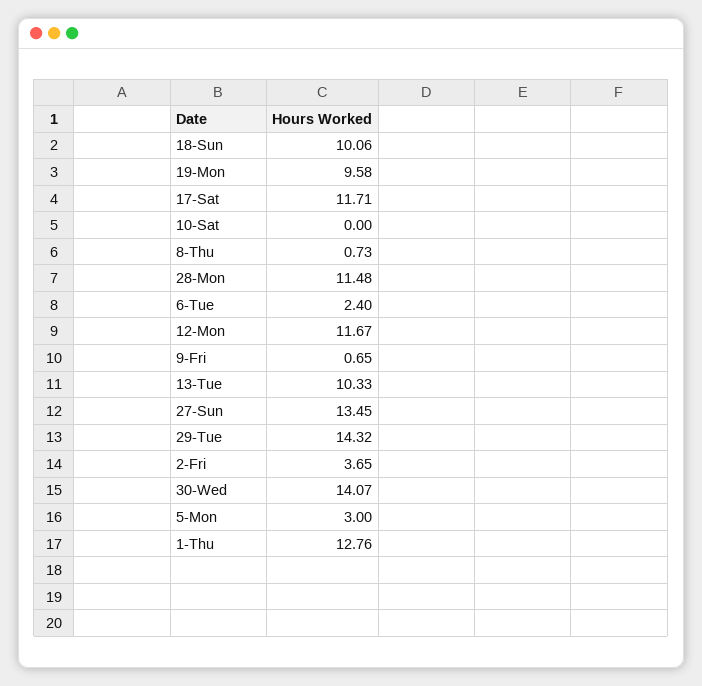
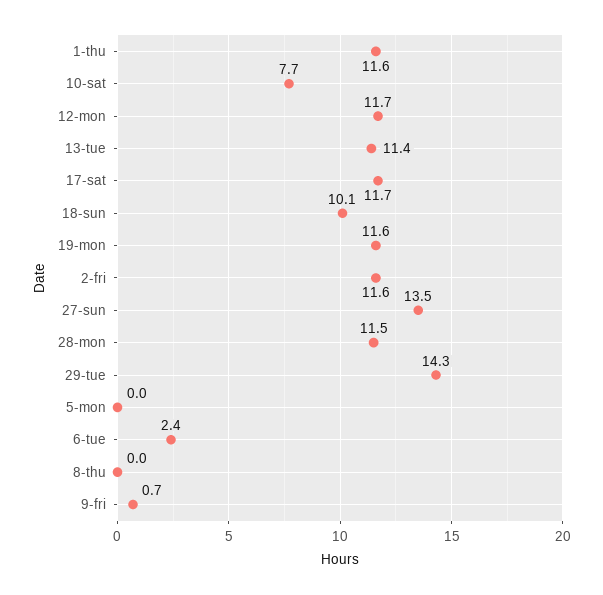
  {
    "18-Sun": 10.06,
-   "19-Mon": 9.58,
+   "19-Mon": 11.6,
    "17-Sat": 11.71,
-   "10-Sat": 0,
+   "10-Sat": 7.7,
-   "8-Thu": 0.73,
+   "8-Thu": 0,
    "28-Mon": 11.48,
    "6-Tue": 2.4,
    "12-Mon": 11.67,
    "9-Fri": 0.65,
-   "13-Tue": 10.33,
+   "13-Tue": 11.4,
    "27-Sun": 13.45,
    "29-Tue": 14.32,
-   "2-Fri": 3.65,
+   "2-Fri": 11.6,
-   "30-Wed": 14.07,
-   "5-Mon": 3,
+   "5-Mon": 0,
-   "1-Thu": 12.76
+   "1-Thu": 11.6
  }

